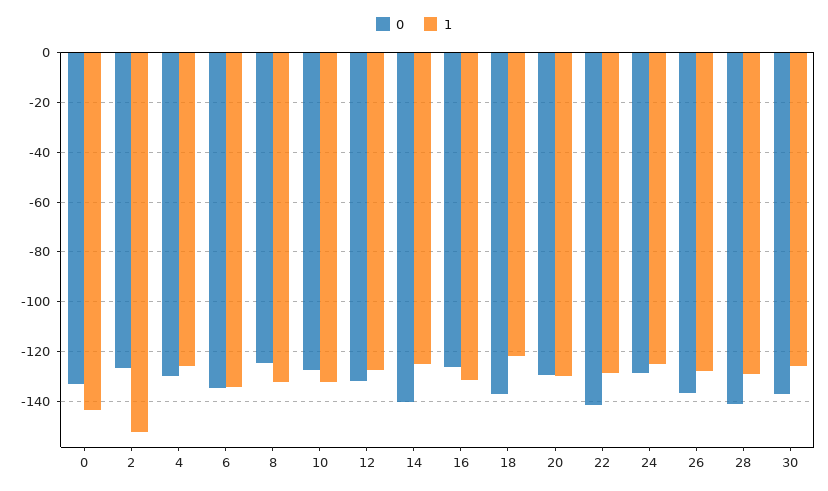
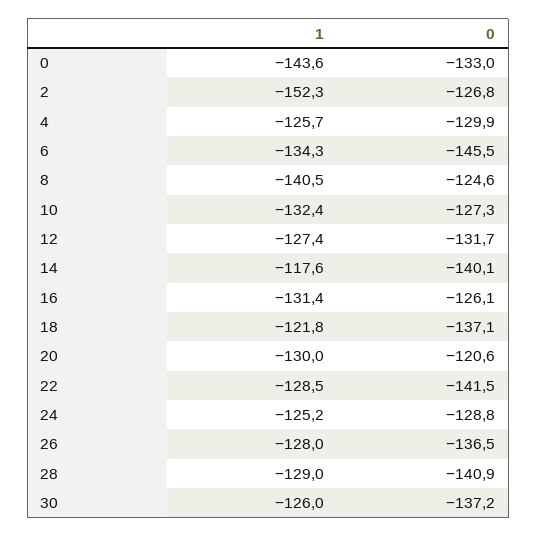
  {
    "0": {
      "0": -133,
      "2": -126.8,
      "4": -129.9,
-     "6": -135,
+     "6": -145.5,
      "8": -124.6,
      "10": -127.3,
      "12": -131.7,
      "14": -140.1,
      "16": -126.1,
      "18": -137.1,
-     "20": -130,
+     "20": -120.6,
      "22": -141.5,
      "24": -128.8,
      "26": -136.5,
      "28": -140.9,
      "30": -137.2
    },
    "1": {
      "0": -143.6,
      "2": -152.3,
      "4": -125.7,
      "6": -134.3,
-     "8": -132.5,
+     "8": -140.5,
      "10": -132.4,
      "12": -127.4,
-     "14": -125,
+     "14": -117.6,
      "16": -131.4,
      "18": -121.8,
      "20": -130,
      "22": -128.5,
      "24": -125.2,
      "26": -128,
      "28": -129,
      "30": -126
    }
  }

